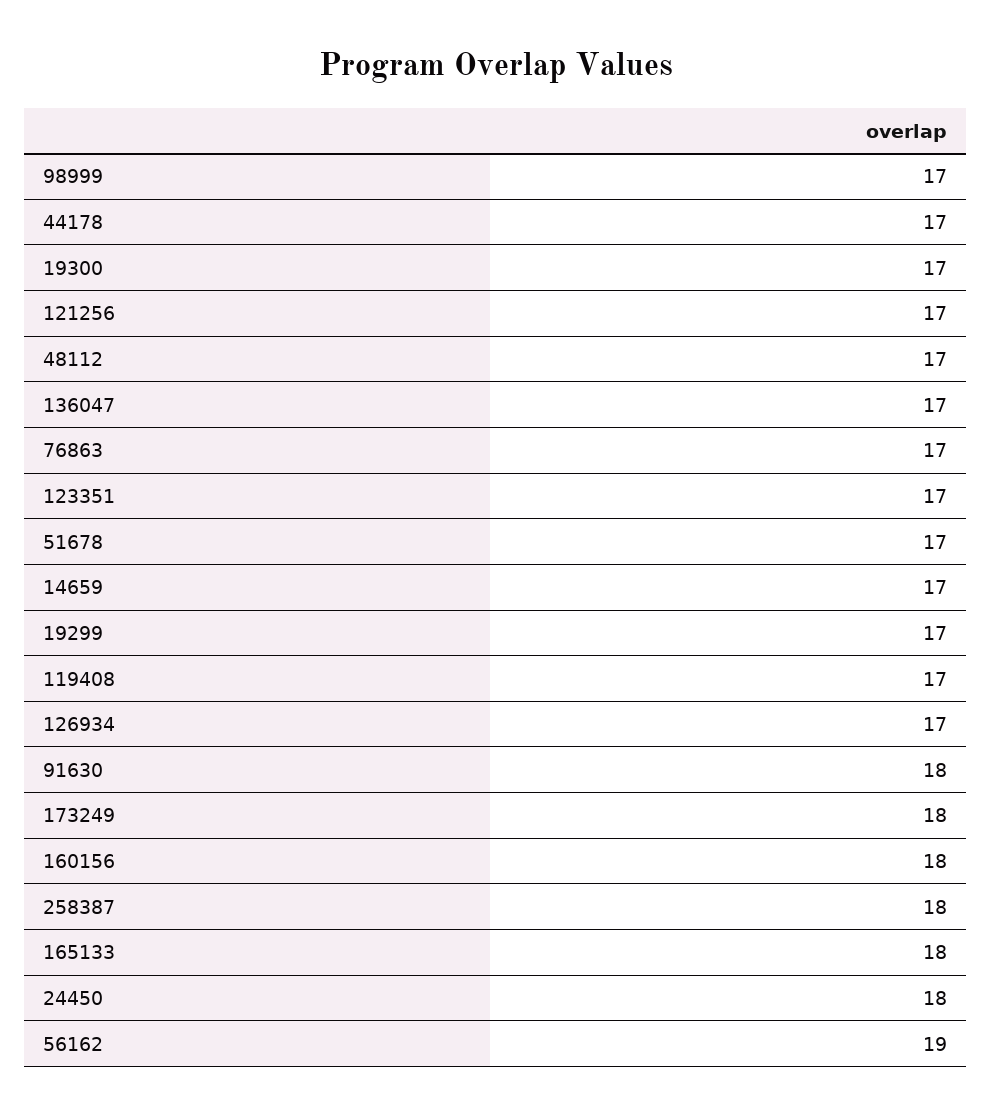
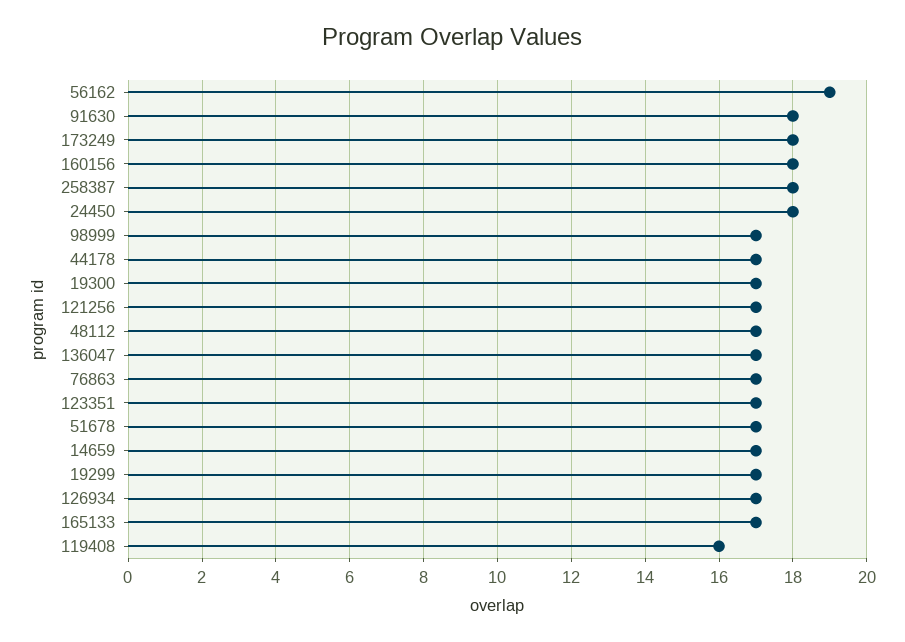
  {
    "98999": 17,
    "44178": 17,
    "19300": 17,
    "121256": 17,
    "48112": 17,
    "136047": 17,
    "76863": 17,
    "123351": 17,
    "51678": 17,
    "14659": 17,
    "19299": 17,
-   "119408": 17,
+   "119408": 16,
    "126934": 17,
    "91630": 18,
    "173249": 18,
    "160156": 18,
    "258387": 18,
-   "165133": 18,
+   "165133": 17,
    "24450": 18,
    "56162": 19
  }

